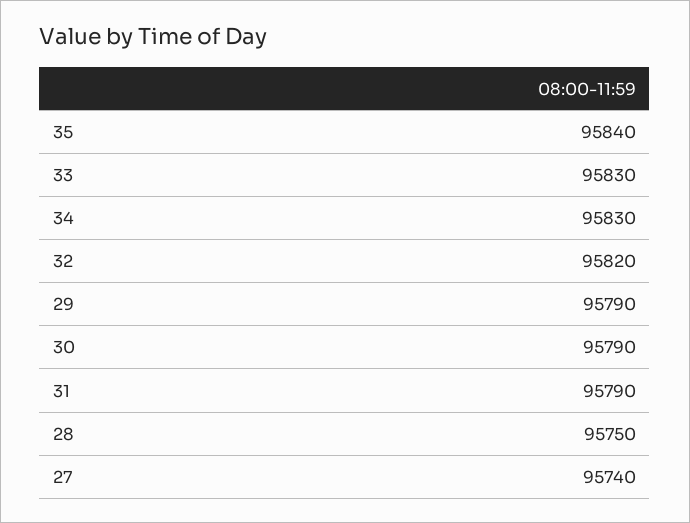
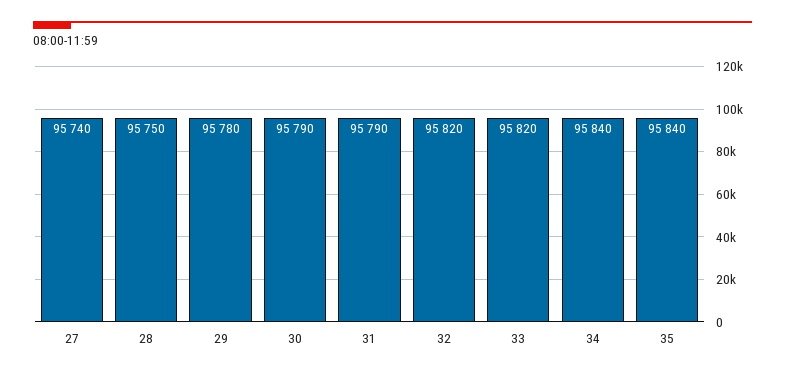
  {
    "35": 95840,
-   "33": 95830,
+   "33": 95820,
-   "34": 95830,
+   "34": 95840,
    "32": 95820,
-   "29": 95790,
+   "29": 95780,
    "30": 95790,
    "31": 95790,
    "28": 95750,
    "27": 95740
  }

